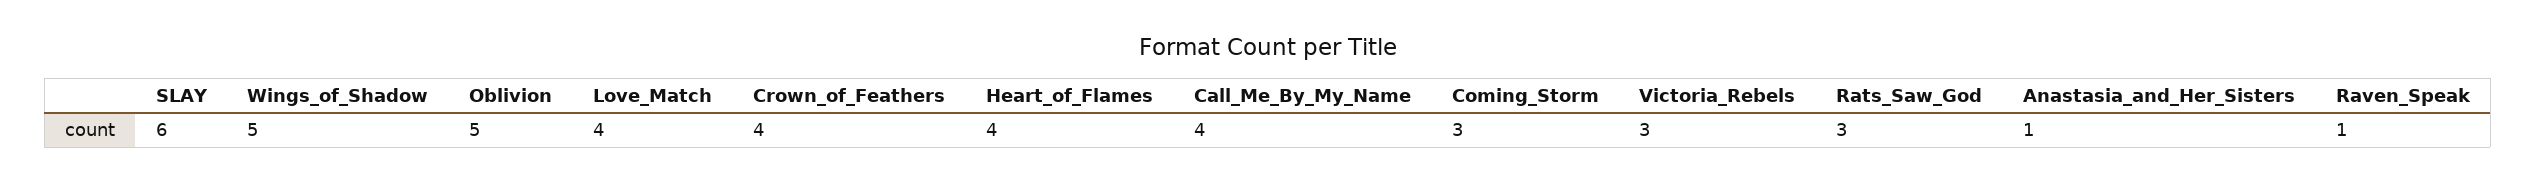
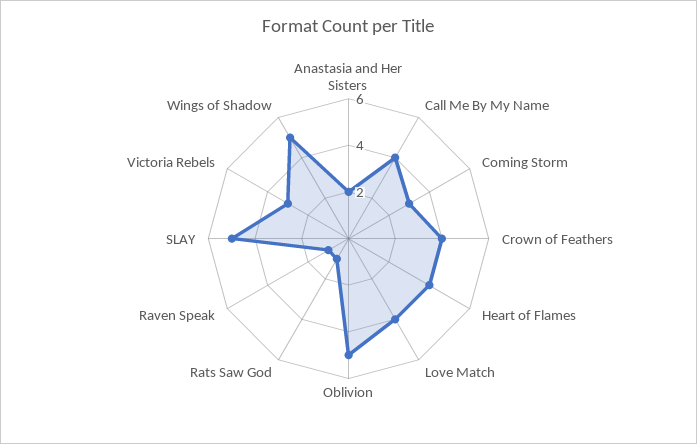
  {
-   "SLAY": 6,
+   "SLAY": 5,
    "Wings_of_Shadow": 5,
    "Oblivion": 5,
    "Love_Match": 4,
    "Crown_of_Feathers": 4,
    "Heart_of_Flames": 4,
    "Call_Me_By_My_Name": 4,
    "Coming_Storm": 3,
    "Victoria_Rebels": 3,
-   "Rats_Saw_God": 3,
+   "Rats_Saw_God": 1,
-   "Anastasia_and_Her_Sisters": 1,
+   "Anastasia_and_Her_Sisters": 2,
    "Raven_Speak": 1
  }

